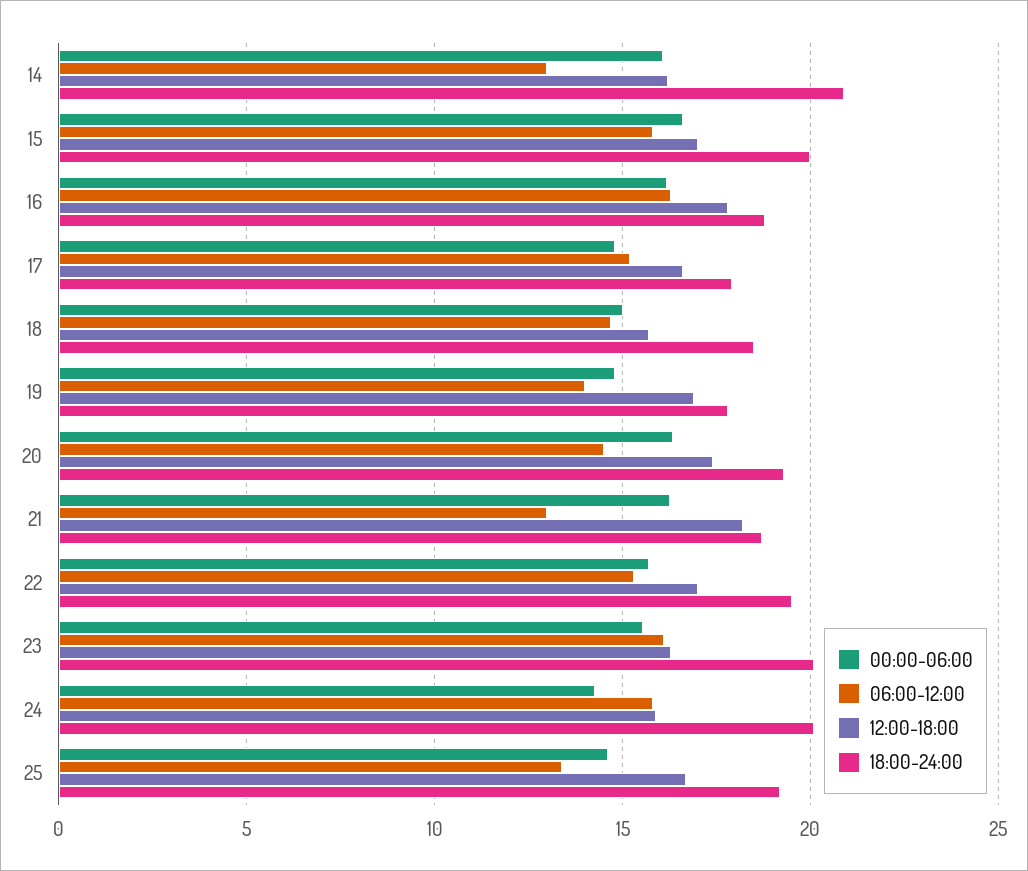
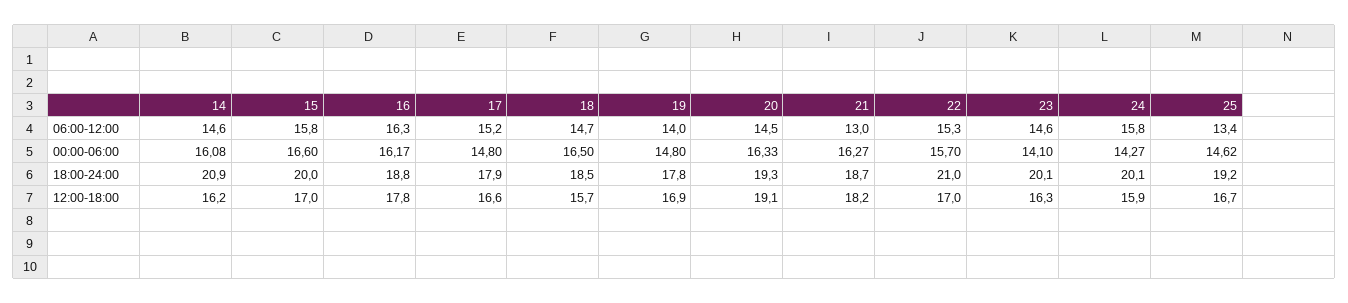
  {
    "00:00-06:00": {
      "14": 16.08,
      "15": 16.6,
      "16": 16.17,
      "17": 14.8,
-     "18": 15,
+     "18": 16.5,
      "19": 14.8,
      "20": 16.33,
      "21": 16.27,
      "22": 15.7,
-     "23": 15.5,
+     "23": 14.1,
      "24": 14.27,
      "25": 14.62
    },
    "06:00-12:00": {
-     "14": 13,
+     "14": 14.6,
      "15": 15.8,
      "16": 16.3,
      "17": 15.2,
      "18": 14.7,
      "19": 14,
      "20": 14.5,
      "21": 13,
      "22": 15.3,
-     "23": 16,
+     "23": 14.6,
      "24": 15.8,
      "25": 13.4
    },
    "12:00-18:00": {
      "14": 16.2,
      "15": 17,
      "16": 17.8,
      "17": 16.6,
      "18": 15.7,
      "19": 16.9,
-     "20": 17.5,
+     "20": 19.1,
      "21": 18.2,
      "22": 17,
      "23": 16.3,
      "24": 15.9,
      "25": 16.7
    },
    "18:00-24:00": {
      "14": 20.9,
      "15": 20,
      "16": 18.8,
      "17": 17.9,
      "18": 18.5,
      "19": 17.8,
      "20": 19.3,
      "21": 18.7,
-     "22": 19.5,
+     "22": 21,
      "23": 20.1,
      "24": 20.1,
      "25": 19.2
    }
  }

